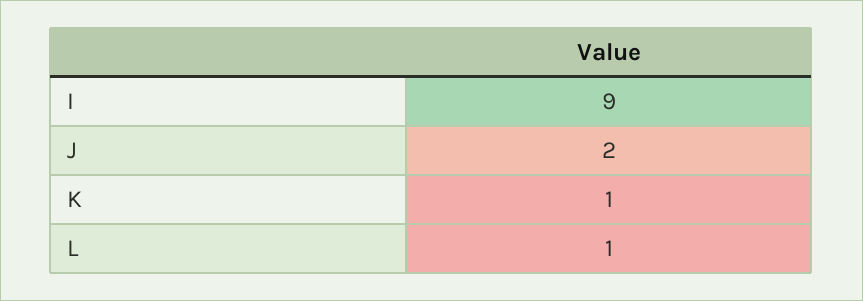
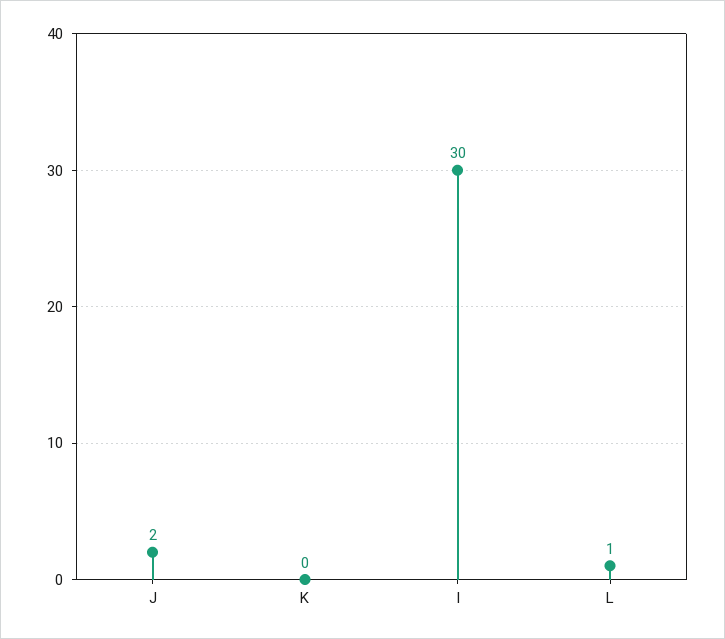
  {
-   "I": 9,
+   "I": 30,
    "J": 2,
-   "K": 1,
+   "K": 0,
    "L": 1
  }

